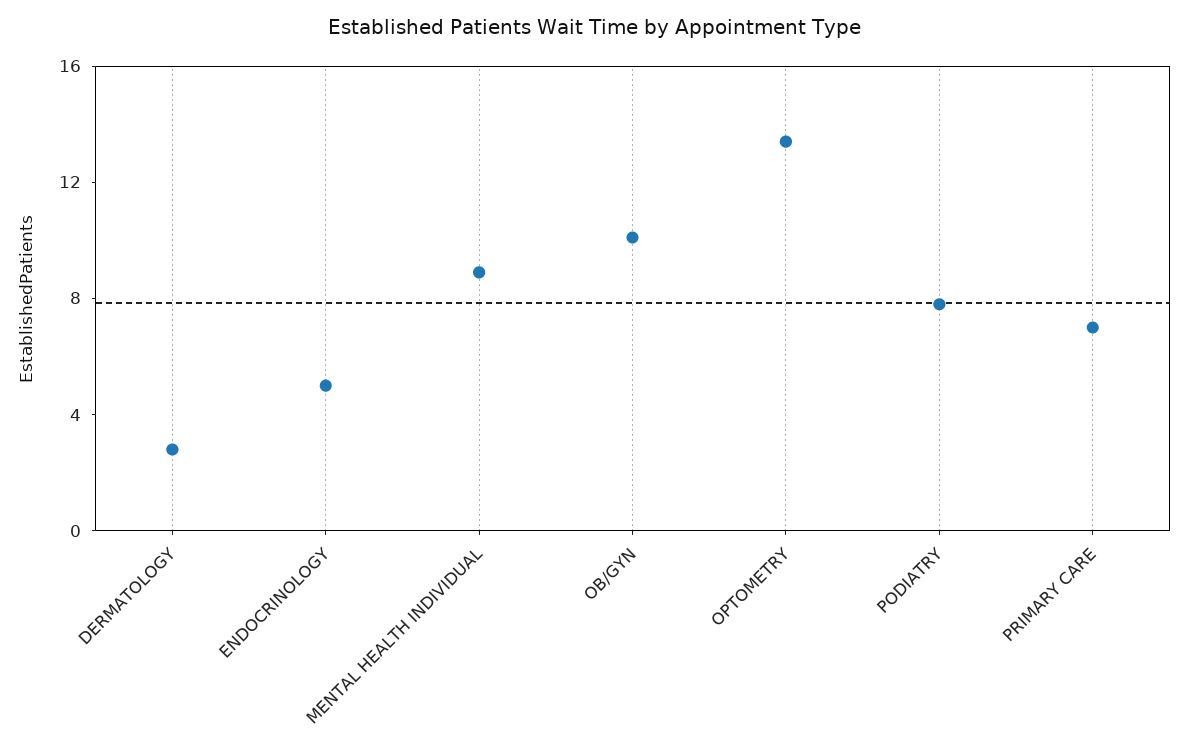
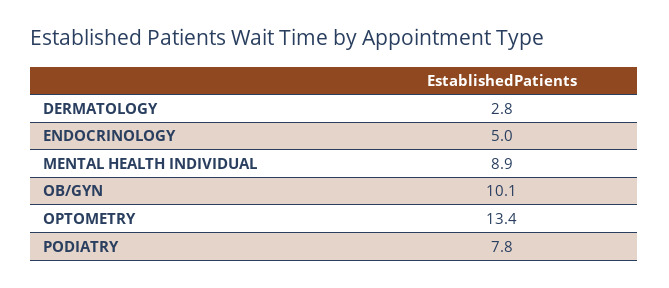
  {
    "DERMATOLOGY": 2.8,
    "ENDOCRINOLOGY": 5,
    "MENTAL HEALTH INDIVIDUAL": 8.9,
    "OB/GYN": 10.1,
    "OPTOMETRY": 13.4,
-   "PODIATRY": 7.8,
+   "PODIATRY": 7.8
-   "PRIMARY CARE": 7
  }

